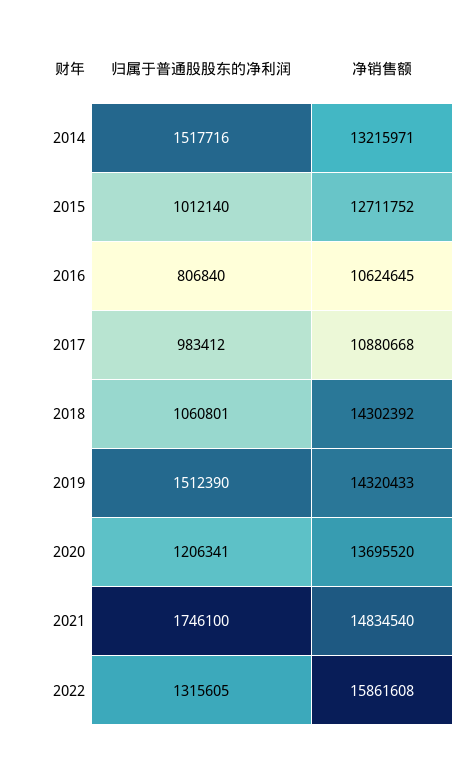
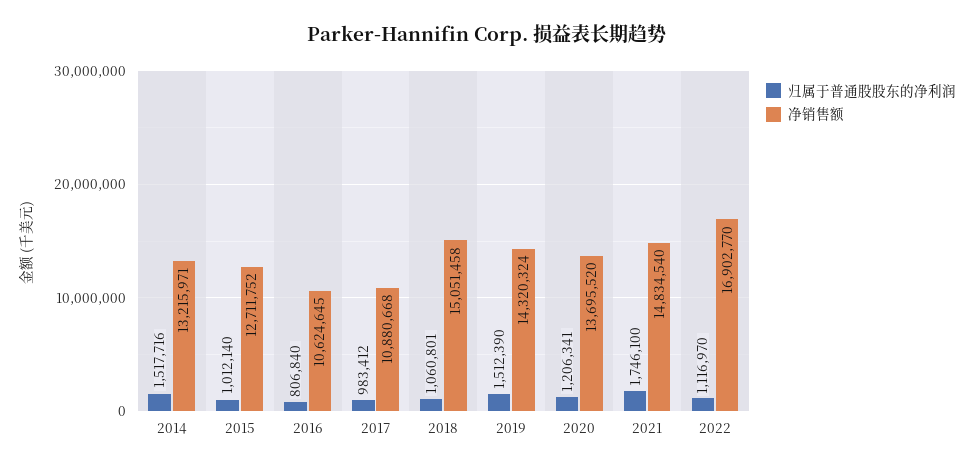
  {
    "归属于普通股股东的净利润": {
      "2014": 1517716,
      "2015": 1012140,
      "2016": 806840,
      "2017": 983412,
      "2018": 1060801,
      "2019": 1512390,
      "2020": 1206341,
      "2021": 1746100,
-     "2022": 1315605
+     "2022": 1116970
    },
    "净销售额": {
      "2014": 13215971,
      "2015": 12711752,
      "2016": 10624645,
      "2017": 10880668,
-     "2018": 14302392,
+     "2018": 15051458,
-     "2019": 14320433,
+     "2019": 14320324,
      "2020": 13695520,
      "2021": 14834540,
-     "2022": 15861608
+     "2022": 16902770
    }
  }

